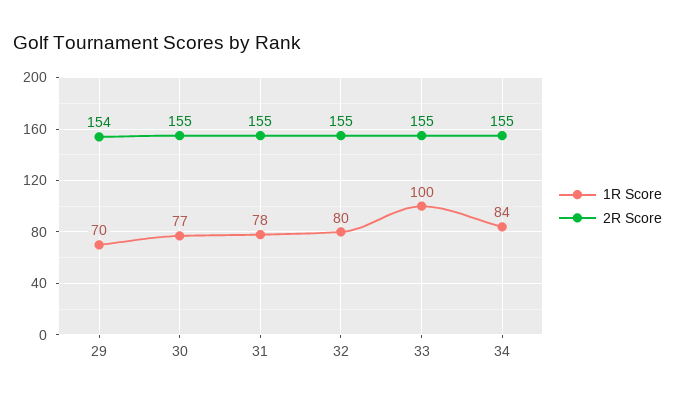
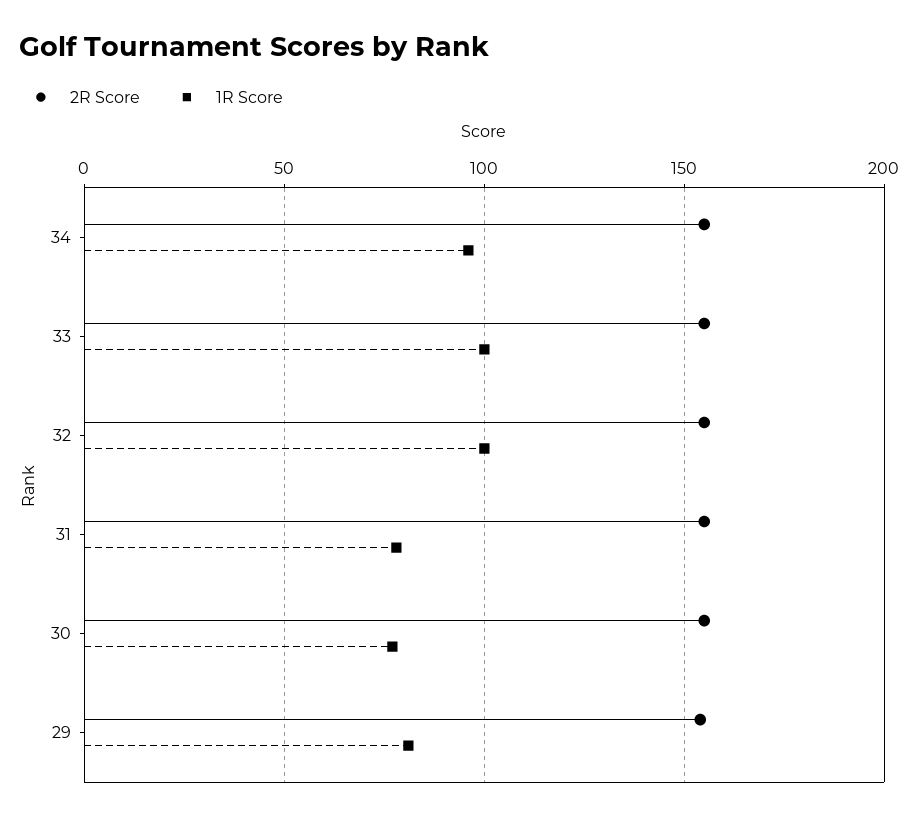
  {
    "1R Score": {
-     "29": 70,
+     "29": 80,
      "30": 77,
      "31": 78,
-     "32": 80,
+     "32": 100,
      "33": 100,
-     "34": 84
+     "34": 95
    },
    "2R Score": {
      "29": 154,
      "30": 155,
      "31": 155,
      "32": 155,
      "33": 155,
      "34": 155
    }
  }

